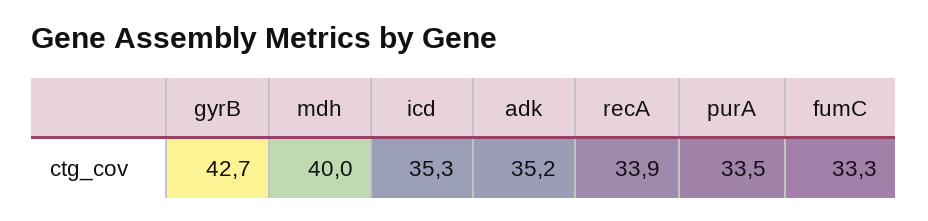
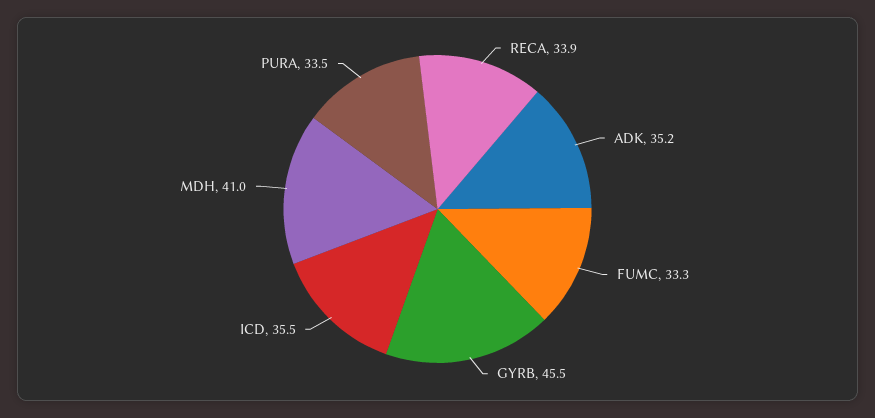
  {
-   "gyrB": 42.7,
+   "gyrB": 45.5,
-   "mdh": 40,
+   "mdh": 41,
-   "icd": 35.3,
+   "icd": 35.5,
    "adk": 35.2,
    "recA": 33.9,
    "purA": 33.5,
    "fumC": 33.3
  }

